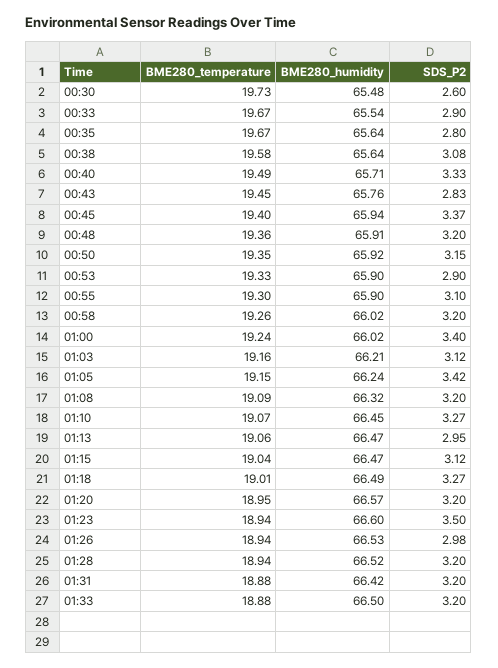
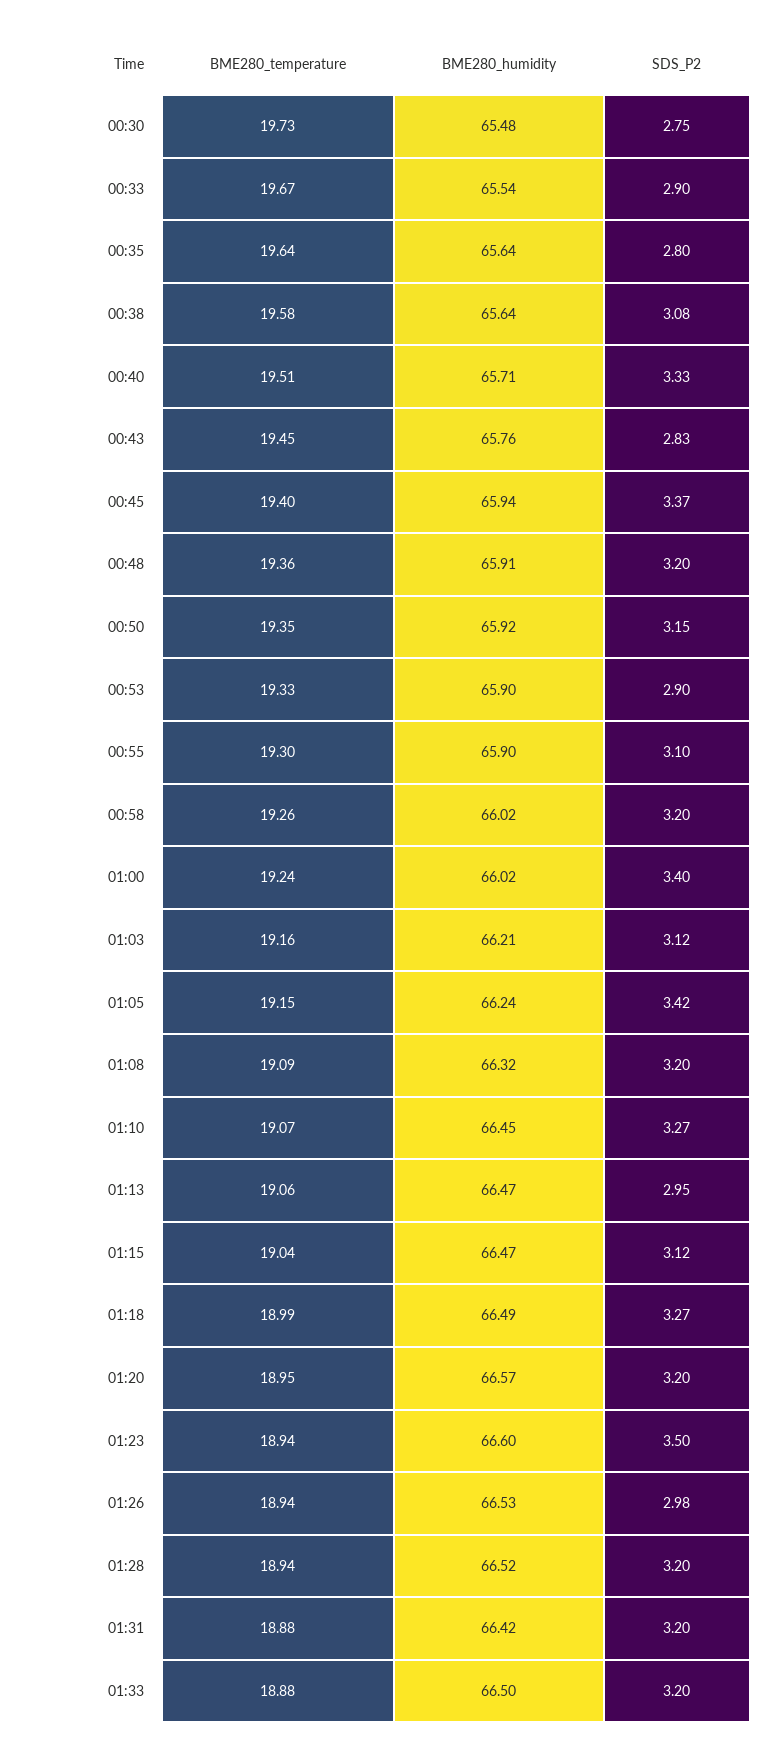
  {
    "BME280_temperature": {
      "00:30": 19.73,
      "00:33": 19.67,
-     "00:35": 19.67,
+     "00:35": 19.64,
      "00:38": 19.58,
-     "00:40": 19.49,
+     "00:40": 19.51,
      "00:43": 19.45,
      "00:45": 19.4,
      "00:48": 19.36,
      "00:50": 19.35,
      "00:53": 19.33,
      "00:55": 19.3,
      "00:58": 19.26,
      "01:00": 19.24,
      "01:03": 19.16,
      "01:05": 19.15,
      "01:08": 19.09,
      "01:10": 19.07,
      "01:13": 19.06,
      "01:15": 19.04,
-     "01:18": 19.01,
+     "01:18": 18.99,
      "01:20": 18.95,
      "01:23": 18.94,
      "01:26": 18.94,
      "01:28": 18.94,
      "01:31": 18.88,
      "01:33": 18.88
    },
    "BME280_humidity": {
      "00:30": 65.48,
      "00:33": 65.54,
      "00:35": 65.64,
      "00:38": 65.64,
      "00:40": 65.71,
      "00:43": 65.76,
      "00:45": 65.94,
      "00:48": 65.91,
      "00:50": 65.92,
      "00:53": 65.9,
      "00:55": 65.9,
      "00:58": 66.02,
      "01:00": 66.02,
      "01:03": 66.21,
      "01:05": 66.24,
      "01:08": 66.32,
      "01:10": 66.45,
      "01:13": 66.47,
      "01:15": 66.47,
      "01:18": 66.49,
      "01:20": 66.57,
      "01:23": 66.6,
      "01:26": 66.53,
      "01:28": 66.52,
      "01:31": 66.42,
      "01:33": 66.5
    },
    "SDS_P2": {
-     "00:30": 2.6,
+     "00:30": 2.75,
      "00:33": 2.9,
      "00:35": 2.8,
      "00:38": 3.08,
      "00:40": 3.33,
      "00:43": 2.83,
      "00:45": 3.37,
      "00:48": 3.2,
      "00:50": 3.15,
      "00:53": 2.9,
      "00:55": 3.1,
      "00:58": 3.2,
      "01:00": 3.4,
      "01:03": 3.12,
      "01:05": 3.42,
      "01:08": 3.2,
      "01:10": 3.27,
      "01:13": 2.95,
      "01:15": 3.12,
      "01:18": 3.27,
      "01:20": 3.2,
      "01:23": 3.5,
      "01:26": 2.98,
      "01:28": 3.2,
      "01:31": 3.2,
      "01:33": 3.2
    }
  }

